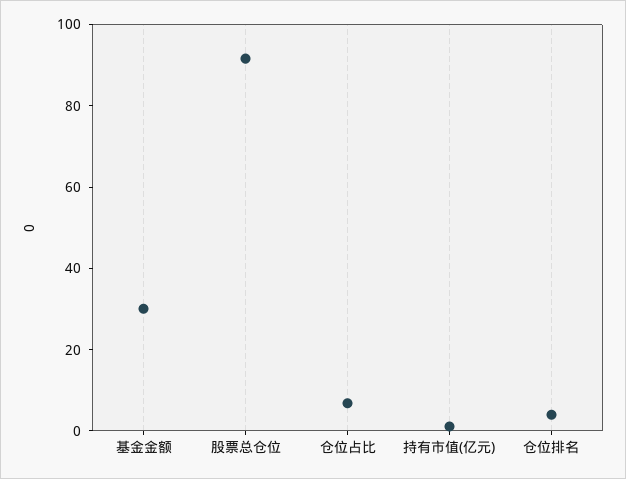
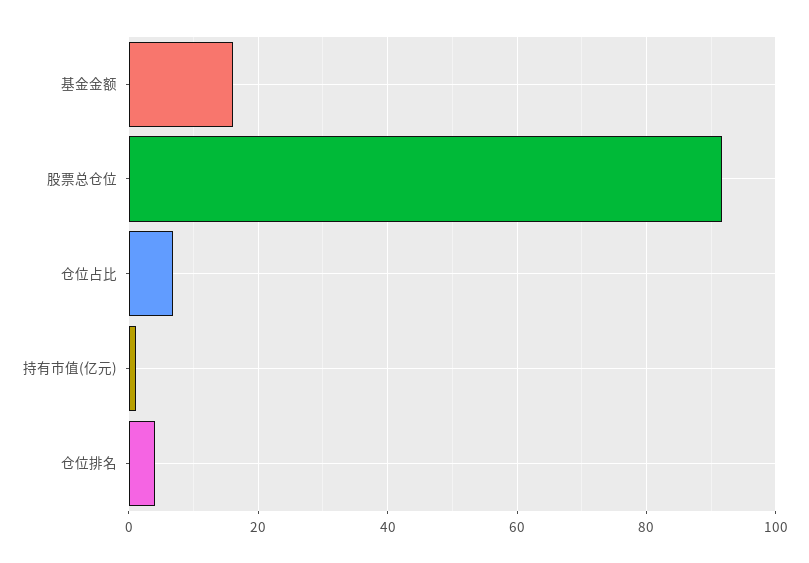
  {
-   "基金金额": 30,
+   "基金金额": 16,
    "股票总仓位": 92,
    "仓位占比": 6,
    "持有市值(亿元)": 2,
    "仓位排名": 4
  }

